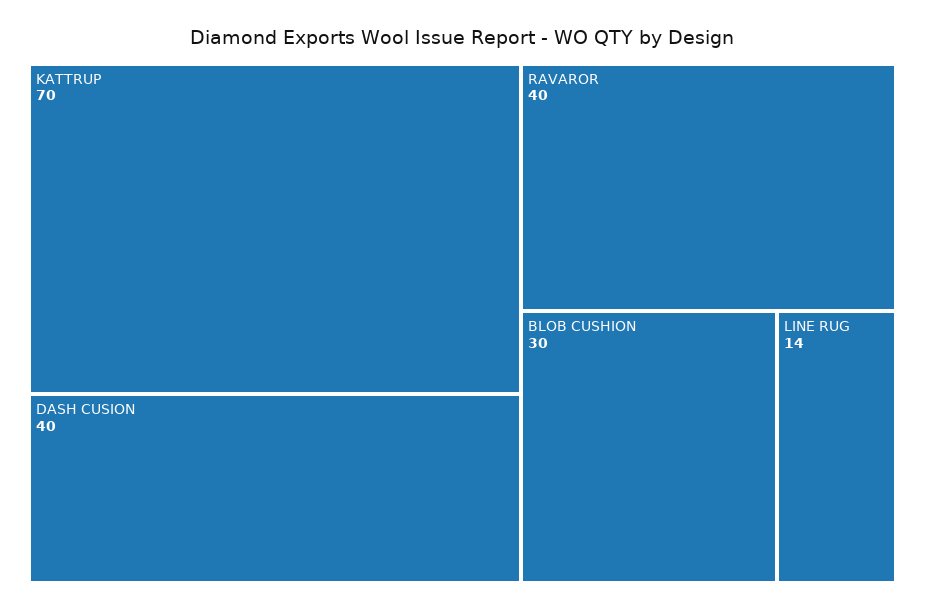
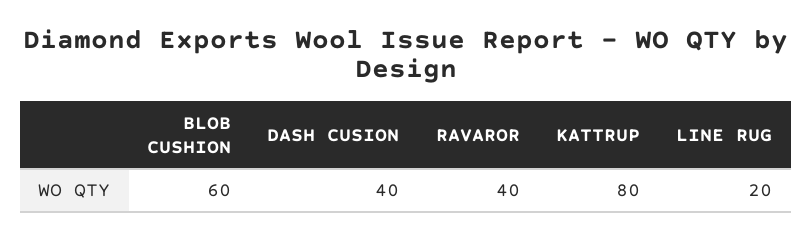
  {
-   "KATTRUP": 70,
+   "KATTRUP": 80,
    "DASH CUSION": 40,
    "RAVAROR": 40,
-   "BLOB CUSHION": 30,
+   "BLOB CUSHION": 60,
-   "LINE RUG": 14
+   "LINE RUG": 20
  }

